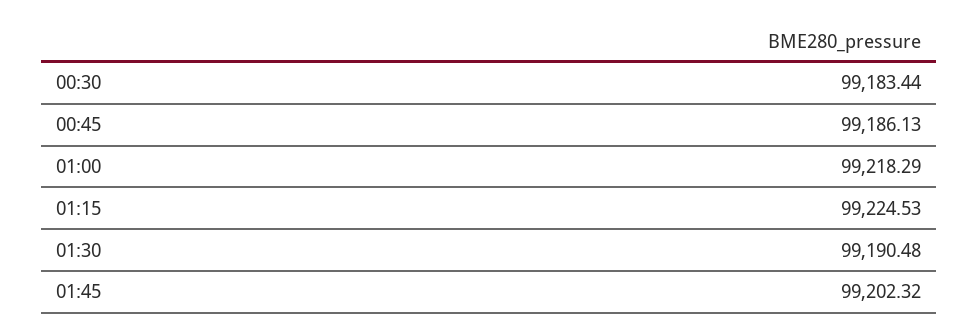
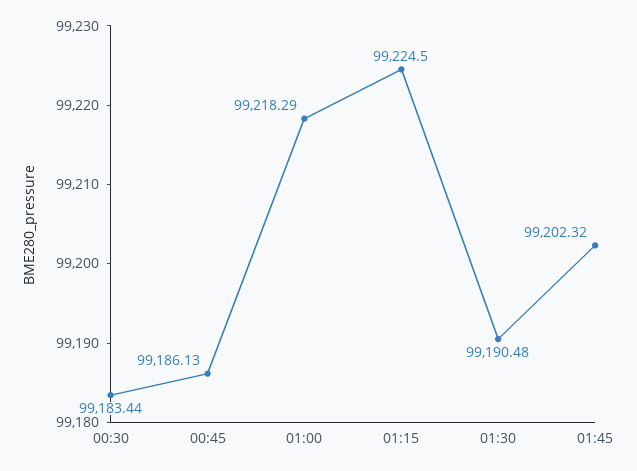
  {
    "00:30": 99183.44,
    "00:45": 99186.13,
    "01:00": 99218.29,
-   "01:15": 99224.53,
+   "01:15": 99224.5,
    "01:30": 99190.48,
    "01:45": 99202.32
  }

